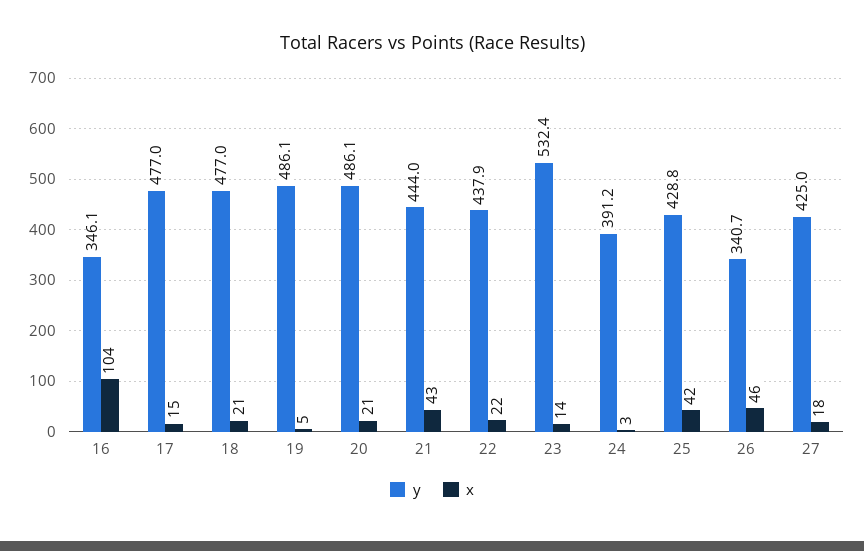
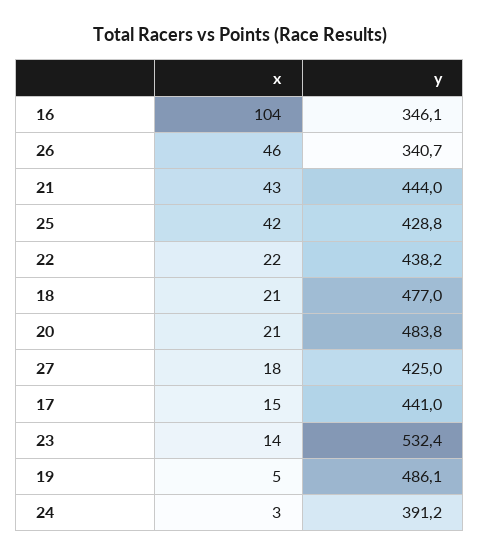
  {
    "y": {
      "16": 346.1,
-     "17": 477,
+     "17": 441,
      "18": 477,
      "19": 486.1,
-     "20": 486.1,
+     "20": 483.8,
      "21": 444,
-     "22": 437.9,
+     "22": 438.2,
      "23": 532.4,
      "24": 391.2,
      "25": 428.8,
      "26": 340.7,
      "27": 425
    },
    "x": {
      "16": 104,
      "17": 15,
      "18": 21,
      "19": 5,
      "20": 21,
      "21": 43,
      "22": 22,
      "23": 14,
      "24": 3,
      "25": 42,
      "26": 46,
      "27": 18
    }
  }

